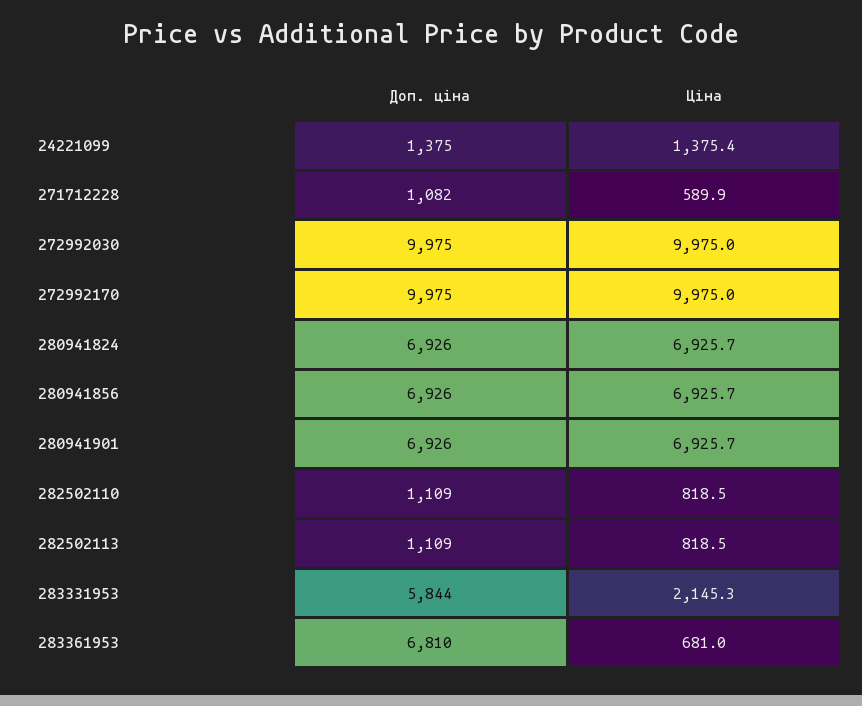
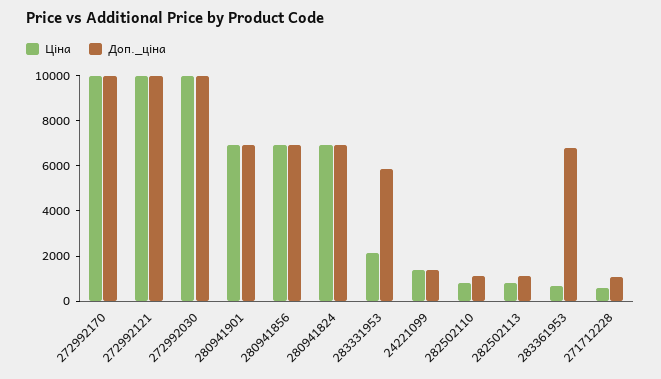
  {
    "Доп. ціна": {
      "24221099": 1375,
      "271712228": 1082,
      "272992030": 9975,
      "272992170": 9975,
      "280941824": 6926,
      "280941856": 6926,
      "280941901": 6926,
      "282502110": 1109,
      "282502113": 1109,
      "283331953": 5844,
-     "283361953": 6810
+     "283361953": 6810,
+     "272992121": 10000
    },
    "Ціна": {
      "24221099": 1375.4,
      "271712228": 589.9,
      "272992030": 9975,
      "272992170": 9975,
      "280941824": 6925.7,
      "280941856": 6925.7,
      "280941901": 6925.7,
      "282502110": 818.5,
      "282502113": 818.5,
      "283331953": 2145.3,
-     "283361953": 681
+     "283361953": 681,
+     "272992121": 10000
    }
  }

